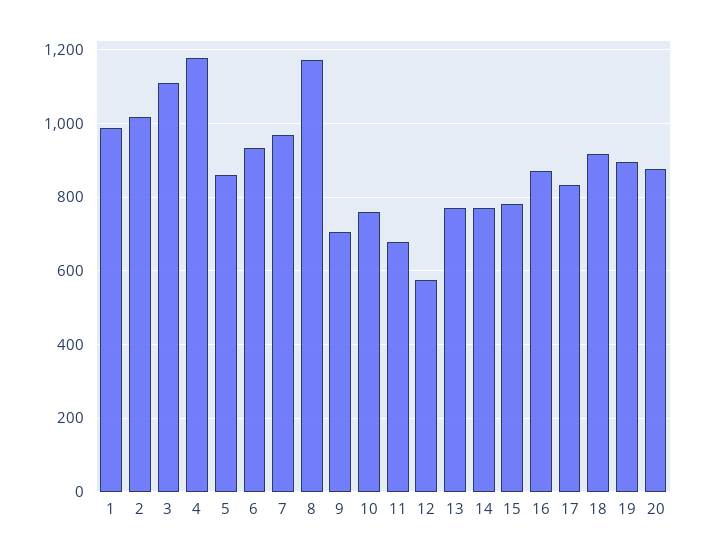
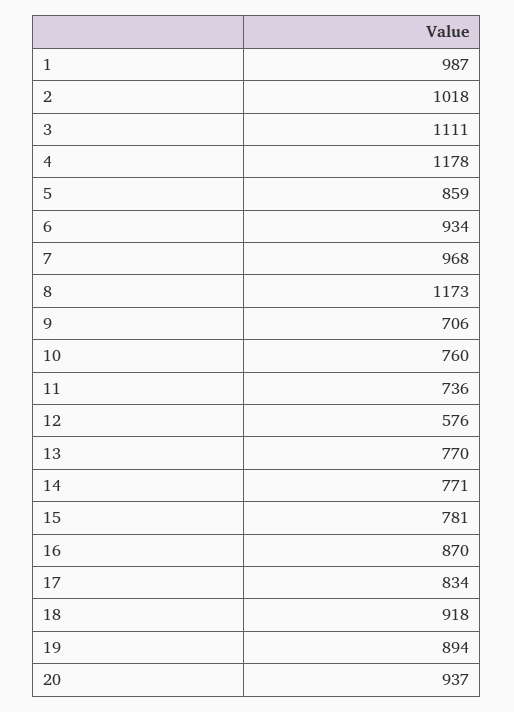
  {
    "1": 987,
    "2": 1018,
    "3": 1111,
    "4": 1178,
    "5": 859,
    "6": 934,
    "7": 968,
    "8": 1173,
    "9": 706,
    "10": 760,
-   "11": 680,
+   "11": 736,
    "12": 576,
    "13": 770,
    "14": 771,
    "15": 781,
    "16": 870,
    "17": 834,
    "18": 918,
    "19": 894,
-   "20": 880
+   "20": 937
  }

